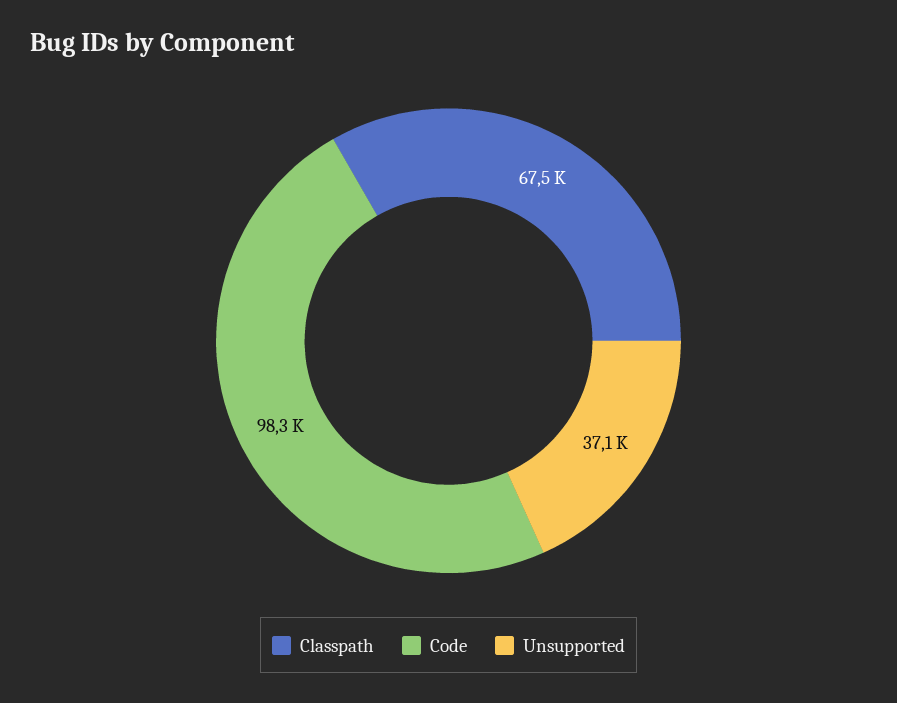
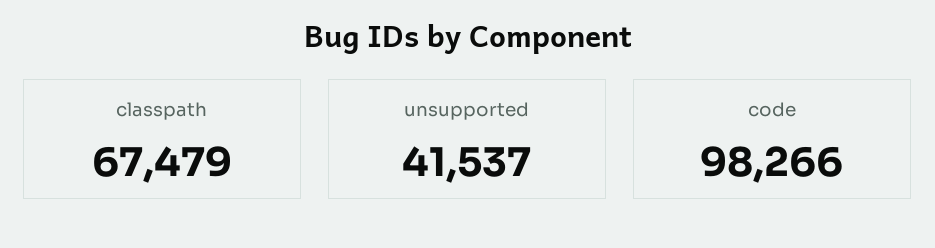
  {
    "Classpath": 67479,
    "Code": 98266,
-   "Unsupported": 37100
+   "Unsupported": 41537
  }

